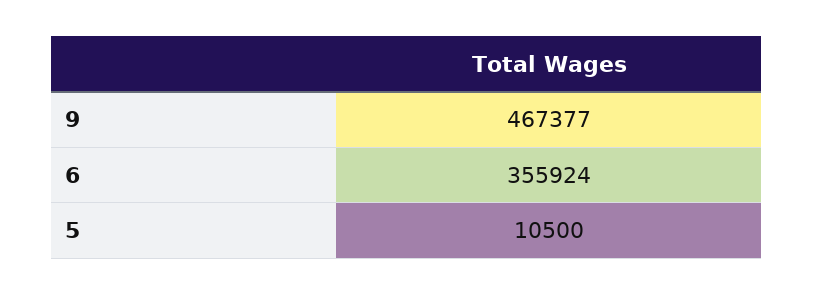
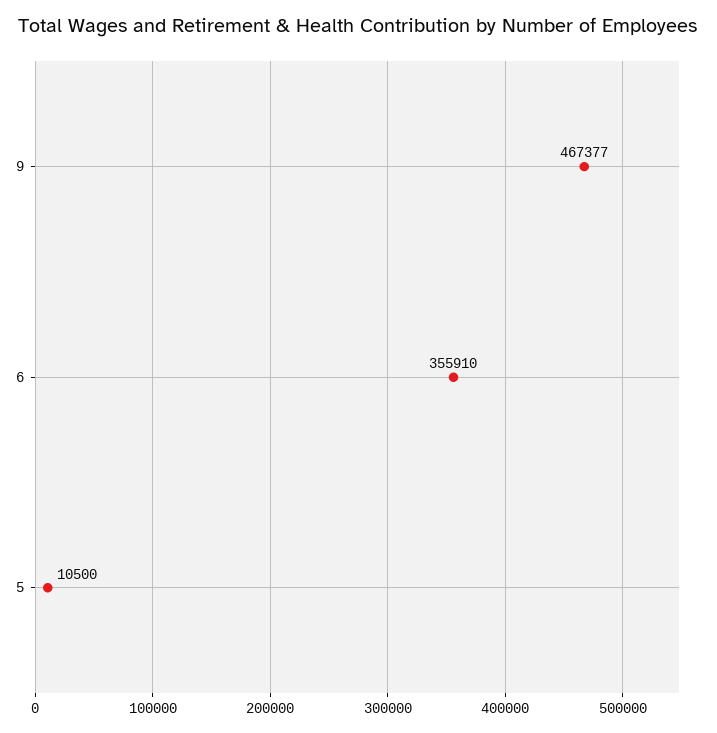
  {
    "9": 467377,
-   "6": 355924,
+   "6": 355910,
    "5": 10500
  }

